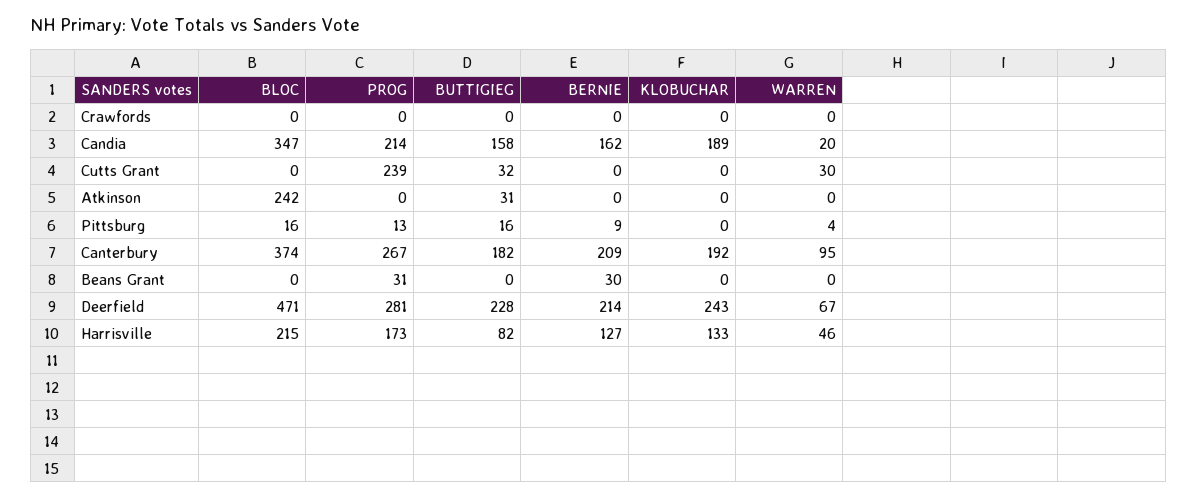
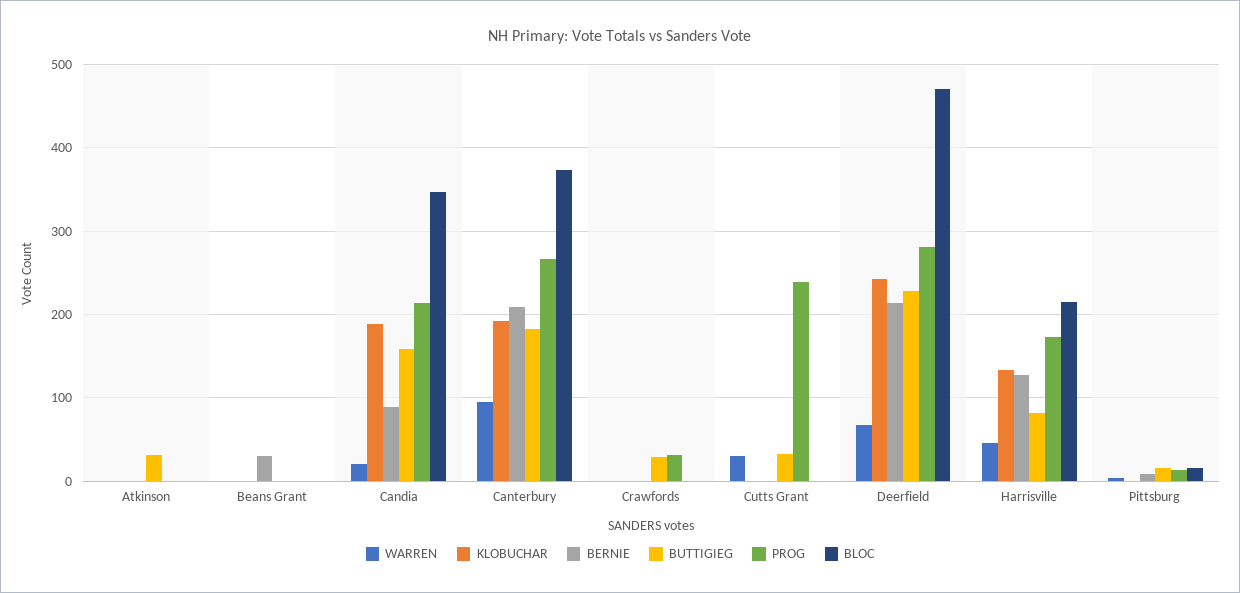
  {
    "BLOC": {
      "Crawfords": 0,
      "Candia": 347,
      "Cutts Grant": 0,
-     "Atkinson": 242,
+     "Atkinson": 0,
      "Pittsburg": 16,
      "Canterbury": 374,
      "Beans Grant": 0,
      "Deerfield": 471,
      "Harrisville": 215
    },
    "PROG": {
-     "Crawfords": 0,
+     "Crawfords": 30,
      "Candia": 214,
      "Cutts Grant": 239,
      "Atkinson": 0,
      "Pittsburg": 13,
      "Canterbury": 267,
-     "Beans Grant": 31,
+     "Beans Grant": 0,
      "Deerfield": 281,
      "Harrisville": 173
    },
    "BUTTIGIEG": {
-     "Crawfords": 0,
+     "Crawfords": 30,
      "Candia": 158,
      "Cutts Grant": 32,
      "Atkinson": 31,
      "Pittsburg": 16,
      "Canterbury": 182,
      "Beans Grant": 0,
      "Deerfield": 228,
      "Harrisville": 82
    },
    "BERNIE": {
      "Crawfords": 0,
-     "Candia": 162,
+     "Candia": 90,
      "Cutts Grant": 0,
      "Atkinson": 0,
      "Pittsburg": 9,
      "Canterbury": 209,
      "Beans Grant": 30,
      "Deerfield": 214,
      "Harrisville": 127
    },
    "KLOBUCHAR": {
      "Crawfords": 0,
      "Candia": 189,
      "Cutts Grant": 0,
      "Atkinson": 0,
      "Pittsburg": 0,
      "Canterbury": 192,
      "Beans Grant": 0,
      "Deerfield": 243,
      "Harrisville": 133
    },
    "WARREN": {
      "Crawfords": 0,
      "Candia": 20,
      "Cutts Grant": 30,
      "Atkinson": 0,
      "Pittsburg": 4,
      "Canterbury": 95,
      "Beans Grant": 0,
      "Deerfield": 67,
      "Harrisville": 46
    }
  }

